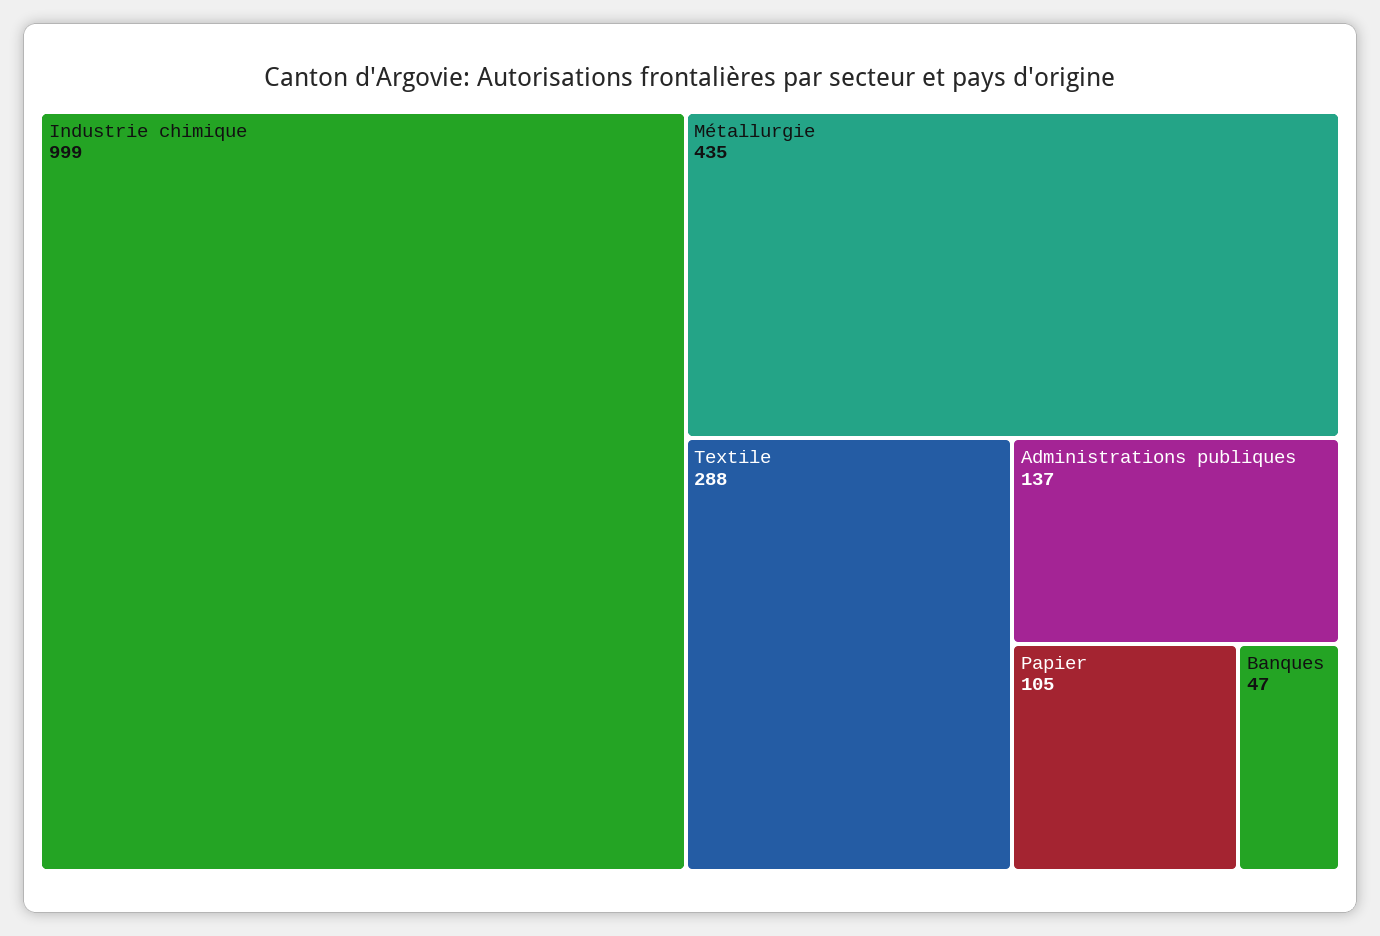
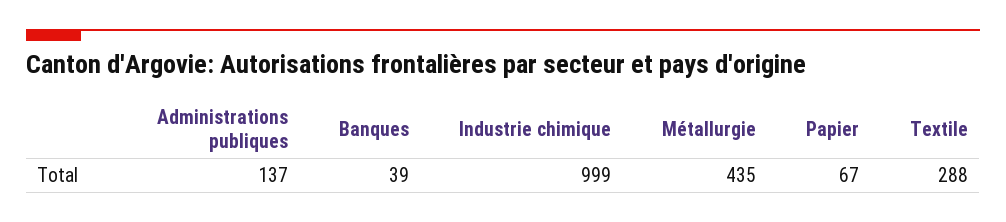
  {
    "Industrie chimique": 999,
    "Métallurgie": 435,
    "Textile": 288,
    "Administrations publiques": 137,
-   "Papier": 105,
+   "Papier": 67,
-   "Banques": 47
+   "Banques": 39
  }

